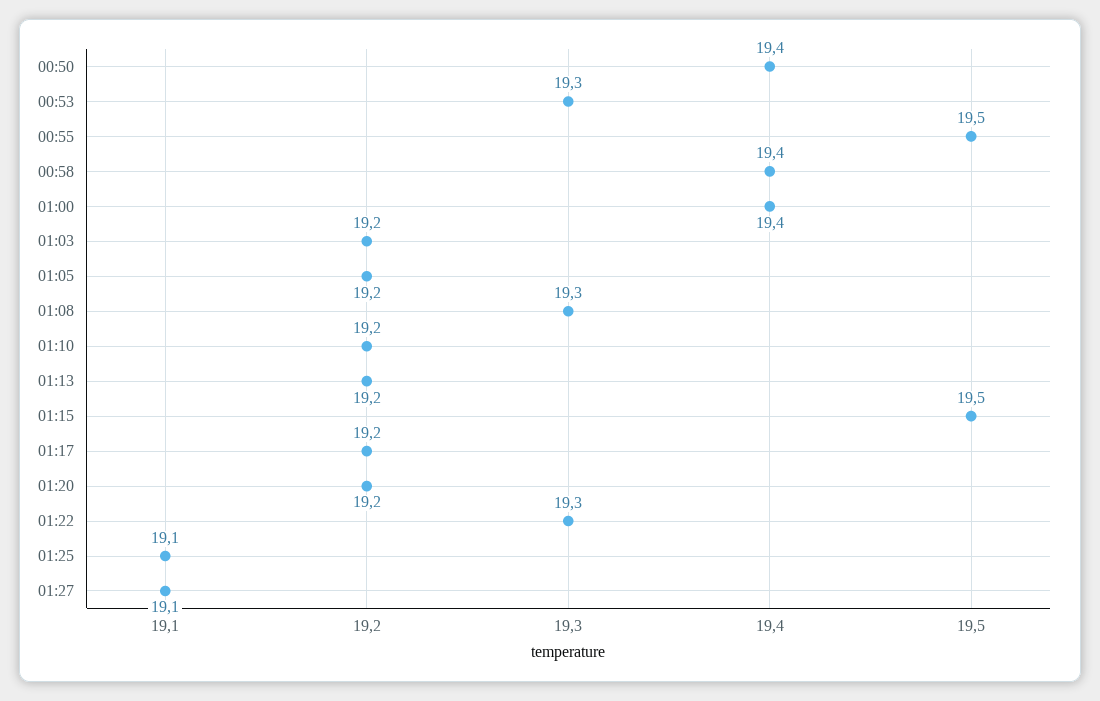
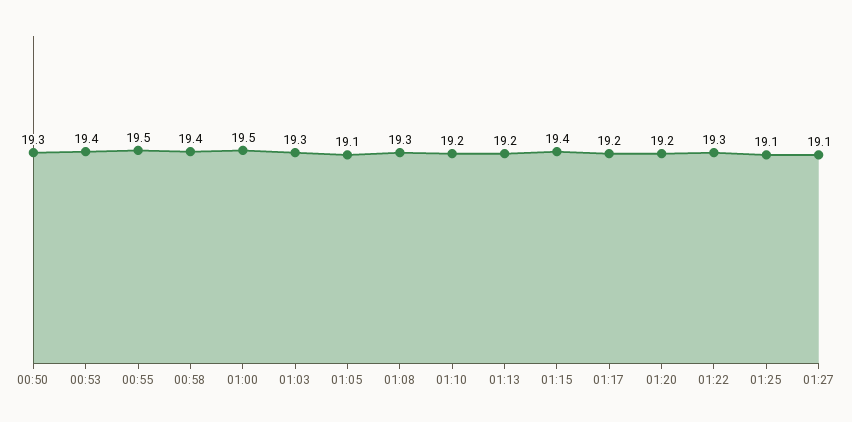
  {
-   "00:50": 19.4,
+   "00:50": 19.3,
-   "00:53": 19.3,
+   "00:53": 19.4,
    "00:55": 19.5,
    "00:58": 19.4,
-   "01:00": 19.4,
+   "01:00": 19.5,
-   "01:03": 19.2,
+   "01:03": 19.3,
-   "01:05": 19.2,
+   "01:05": 19.1,
    "01:08": 19.3,
    "01:10": 19.2,
    "01:13": 19.2,
-   "01:15": 19.5,
+   "01:15": 19.4,
    "01:17": 19.2,
    "01:20": 19.2,
    "01:22": 19.3,
    "01:25": 19.1,
    "01:27": 19.1
  }

